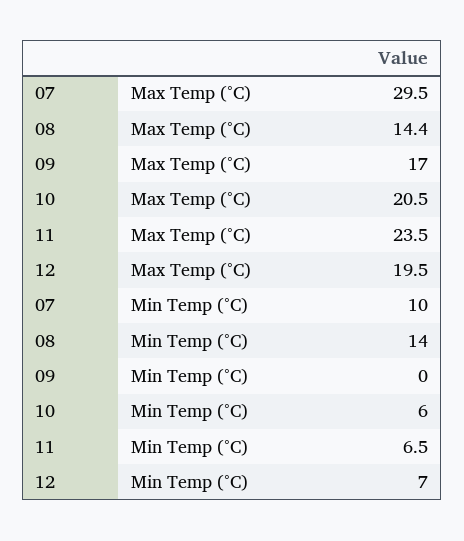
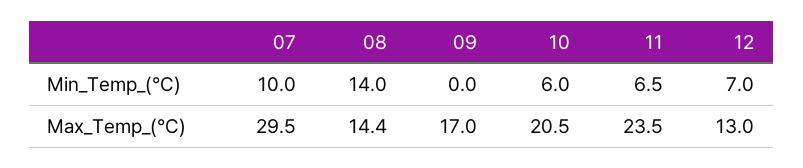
  {
    "07": {
      "Max Temp (°C)": 29.5,
      "Min Temp (°C)": 10
    },
    "08": {
      "Max Temp (°C)": 14.4,
      "Min Temp (°C)": 14
    },
    "09": {
      "Max Temp (°C)": 17,
      "Min Temp (°C)": 0
    },
    "10": {
      "Max Temp (°C)": 20.5,
      "Min Temp (°C)": 6
    },
    "11": {
      "Max Temp (°C)": 23.5,
      "Min Temp (°C)": 6.5
    },
    "12": {
-     "Max Temp (°C)": 19.5,
+     "Max Temp (°C)": 13,
      "Min Temp (°C)": 7
    }
  }

